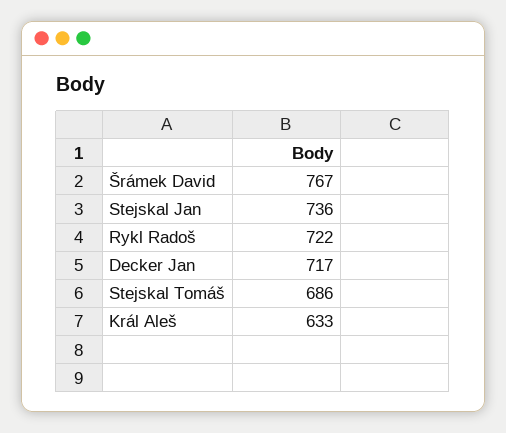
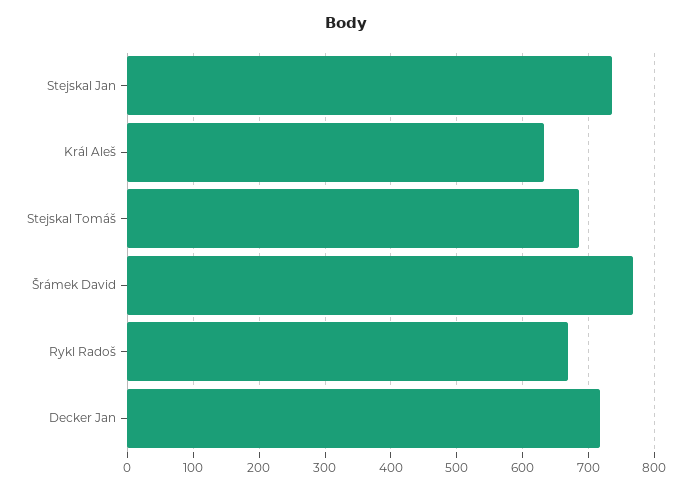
  {
    "Šrámek David": 767,
    "Stejskal Jan": 736,
-   "Rykl Radoš": 722,
+   "Rykl Radoš": 670,
    "Decker Jan": 717,
    "Stejskal Tomáš": 686,
    "Král Aleš": 633
  }

